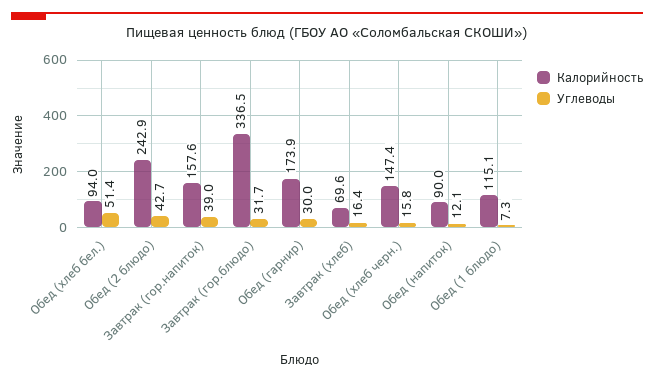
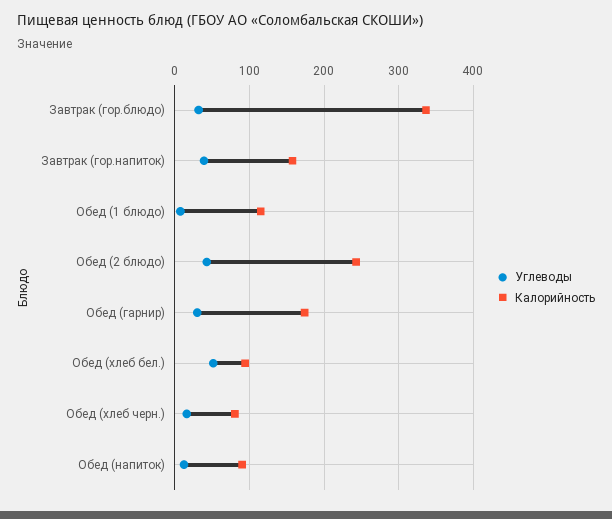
  {
    "Калорийность": {
      "Обед (хлеб бел.)": 94,
      "Обед (2 блюдо)": 242.9,
      "Завтрак (гор.напиток)": 157.6,
      "Завтрак (гор.блюдо)": 336.5,
      "Обед (гарнир)": 173.9,
-     "Завтрак (хлеб)": 69.6,
-     "Обед (хлеб черн.)": 147.4,
+     "Обед (хлеб черн.)": 80,
      "Обед (напиток)": 90,
      "Обед (1 блюдо)": 115.1
    },
    "Углеводы": {
      "Обед (хлеб бел.)": 51.4,
      "Обед (2 блюдо)": 42.7,
      "Завтрак (гор.напиток)": 39,
      "Завтрак (гор.блюдо)": 31.7,
      "Обед (гарнир)": 30,
-     "Завтрак (хлеб)": 16.4,
      "Обед (хлеб черн.)": 15.8,
      "Обед (напиток)": 12.1,
      "Обед (1 блюдо)": 7.3
    }
  }

